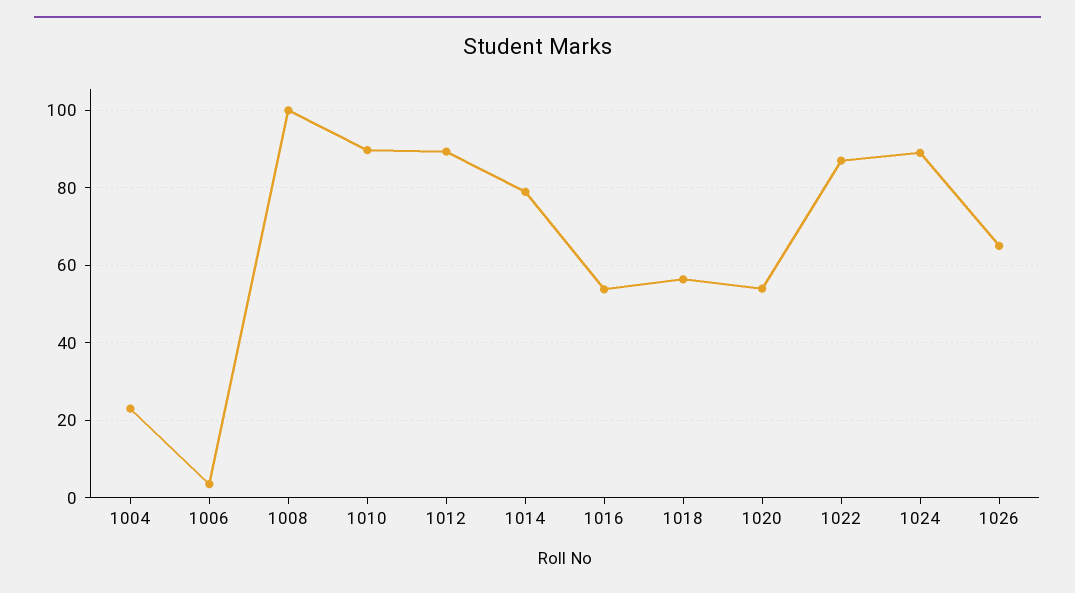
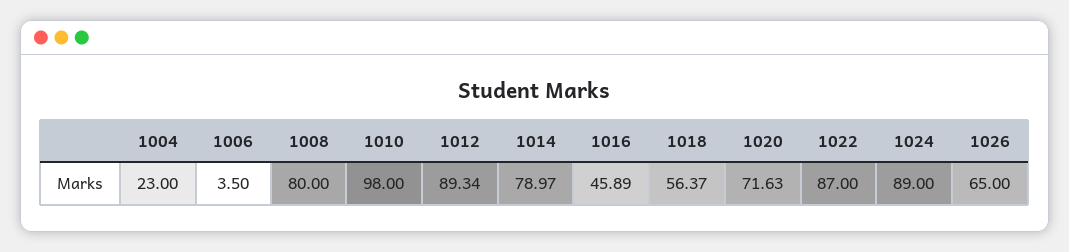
  {
    "1004": 23,
    "1006": 3.5,
-   "1008": 100,
+   "1008": 80,
-   "1010": 90,
+   "1010": 98,
    "1012": 89.34,
    "1014": 78.97,
-   "1016": 54,
+   "1016": 45.89,
    "1018": 56.37,
-   "1020": 54,
+   "1020": 71.63,
    "1022": 87,
    "1024": 89,
    "1026": 65
  }

